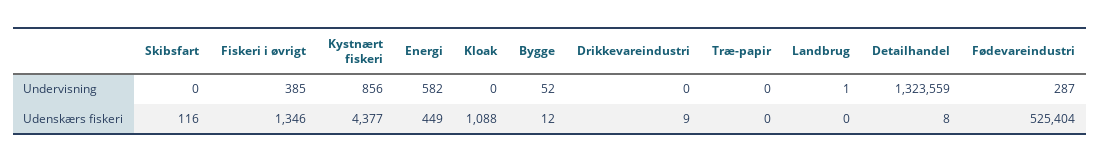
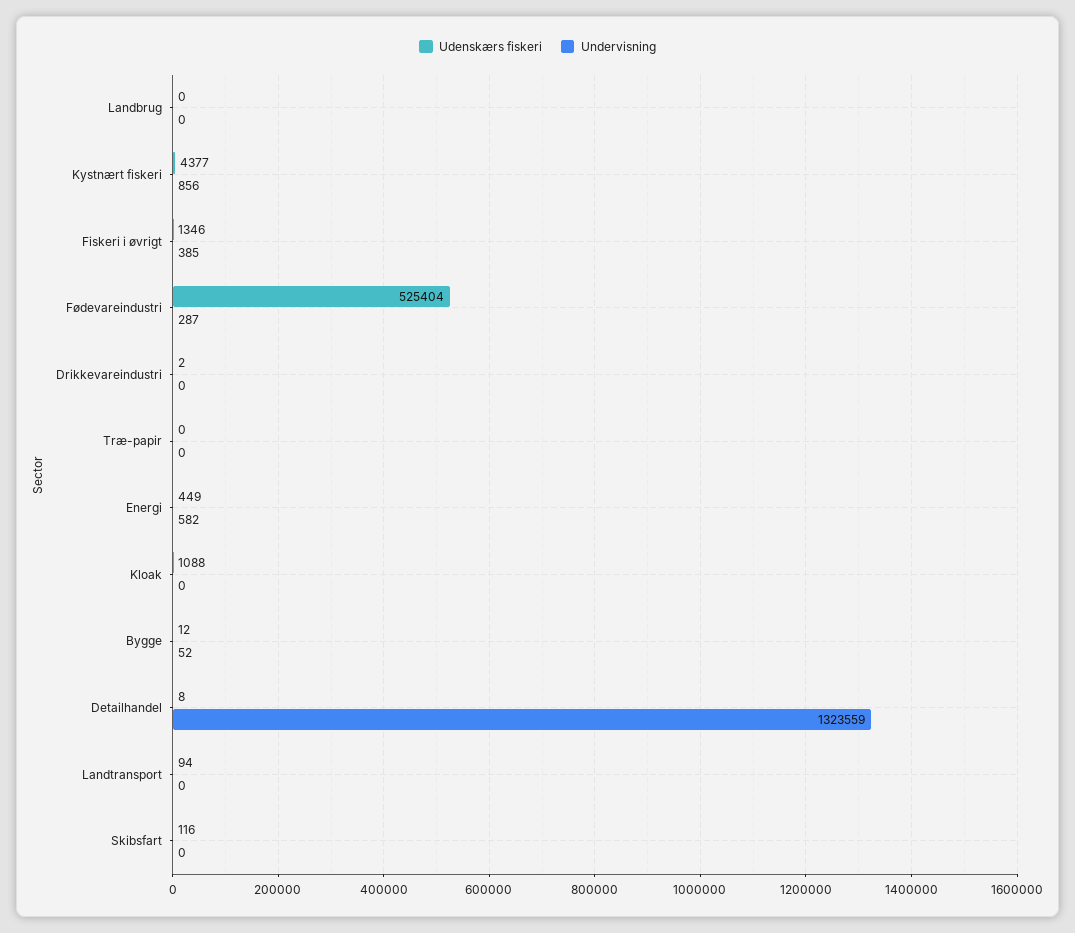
  {
    "Undervisning": {
      "Skibsfart": 0,
      "Fiskeri i øvrigt": 385,
      "Kystnært fiskeri": 856,
      "Energi": 582,
      "Kloak": 0,
      "Bygge": 52,
      "Drikkevareindustri": 0,
      "Træ-papir": 0,
-     "Landbrug": 1,
+     "Landbrug": 0,
      "Detailhandel": 1323559,
-     "Fødevareindustri": 287
+     "Fødevareindustri": 287,
+     "Landtransport": 0
    },
    "Udenskærs fiskeri": {
      "Skibsfart": 116,
      "Fiskeri i øvrigt": 1346,
      "Kystnært fiskeri": 4377,
      "Energi": 449,
      "Kloak": 1088,
      "Bygge": 12,
-     "Drikkevareindustri": 9,
+     "Drikkevareindustri": 2,
      "Træ-papir": 0,
      "Landbrug": 0,
      "Detailhandel": 8,
-     "Fødevareindustri": 525404
+     "Fødevareindustri": 525404,
+     "Landtransport": 94
    }
  }

